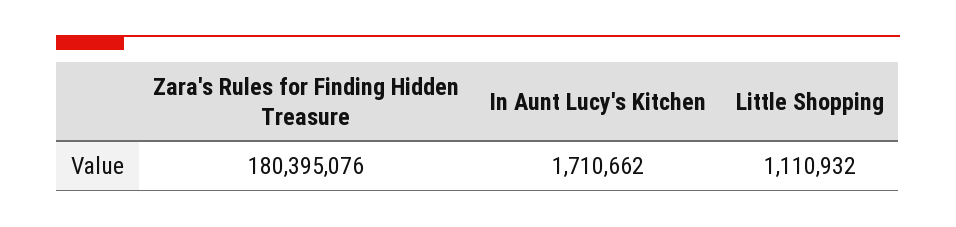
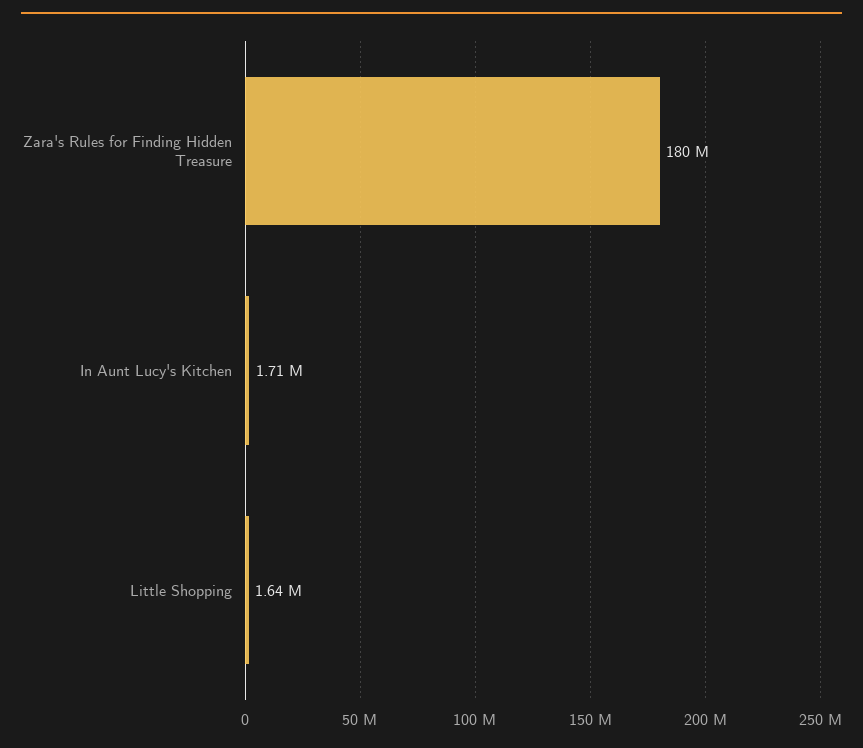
  {
    "Zara's Rules for Finding Hidden Treasure": 180395076,
    "In Aunt Lucy's Kitchen": 1710662,
-   "Little Shopping": 1110932
+   "Little Shopping": 1640000
  }

